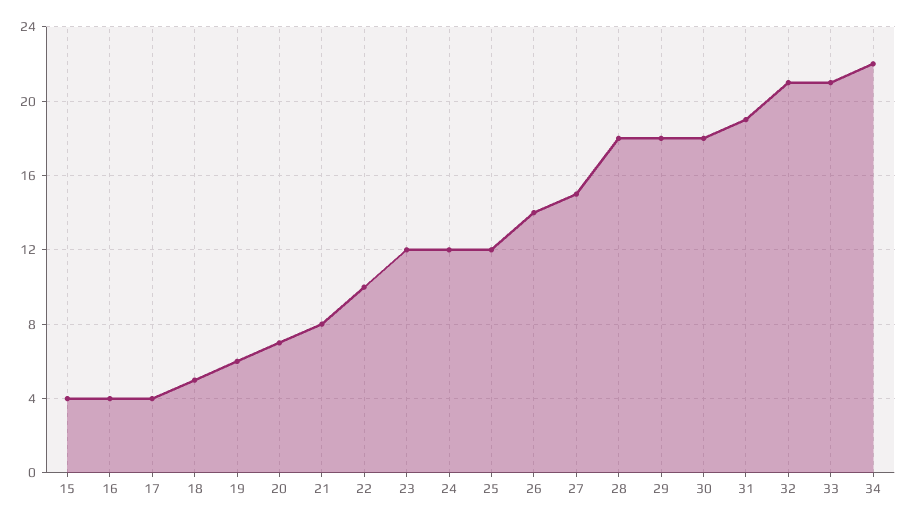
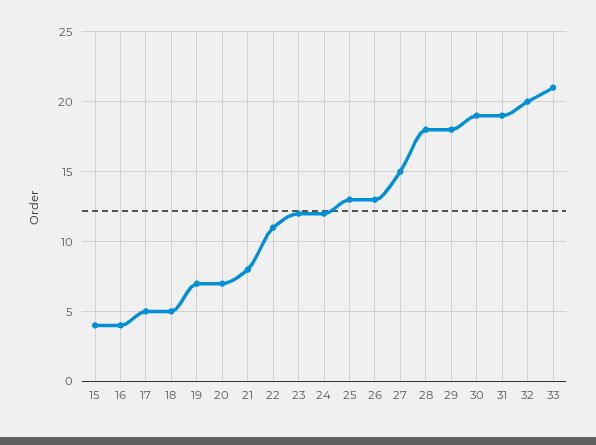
  {
    "15": 4,
    "16": 4,
-   "17": 4,
+   "17": 5,
    "18": 5,
-   "19": 6,
+   "19": 7,
    "20": 7,
    "21": 8,
-   "22": 10,
+   "22": 11,
    "23": 12,
    "24": 12,
-   "25": 12,
+   "25": 13,
-   "26": 14,
+   "26": 13,
    "27": 15,
    "28": 18,
    "29": 18,
-   "30": 18,
+   "30": 19,
    "31": 19,
-   "32": 21,
+   "32": 20,
-   "33": 21,
+   "33": 21
-   "34": 22
  }

